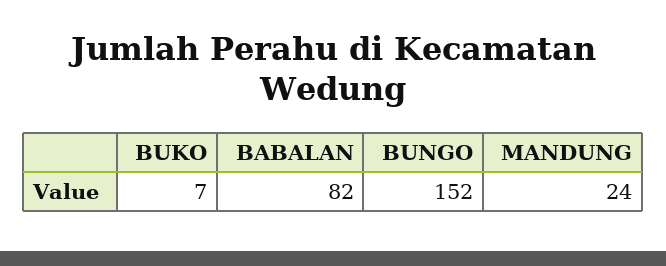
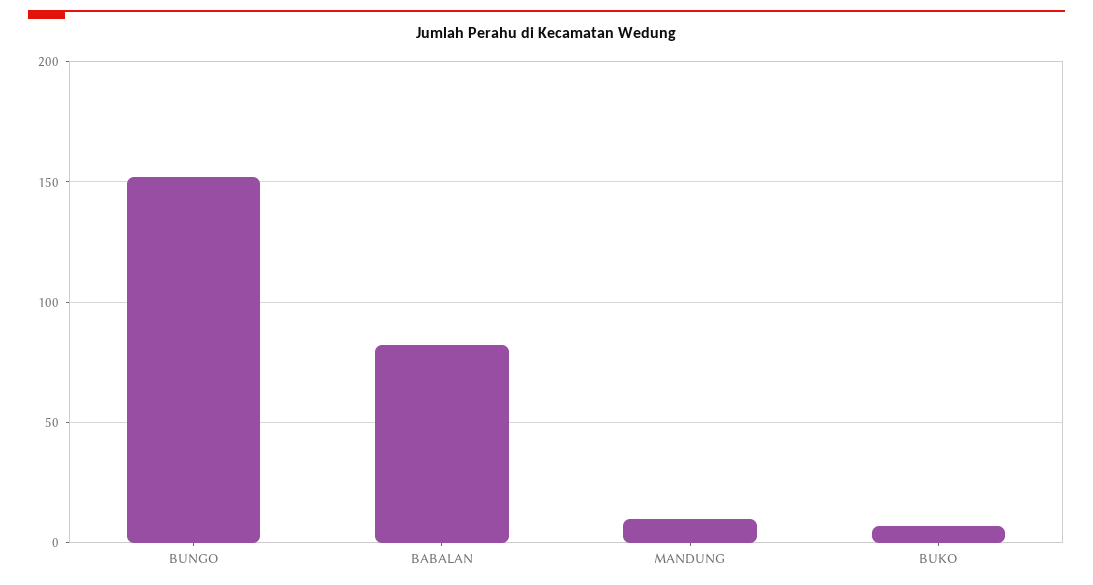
  {
    "BUKO": 7,
    "BABALAN": 82,
    "BUNGO": 152,
-   "MANDUNG": 24
+   "MANDUNG": 10
  }

